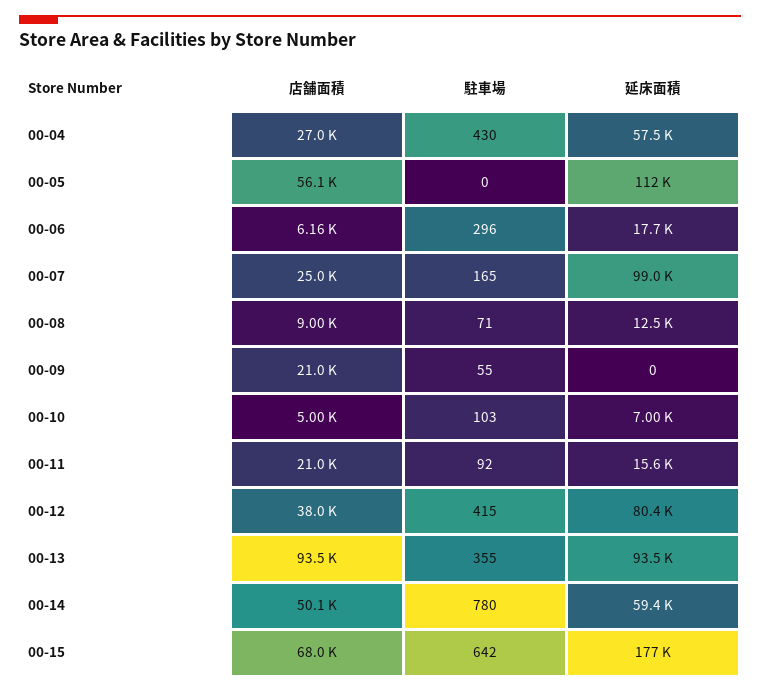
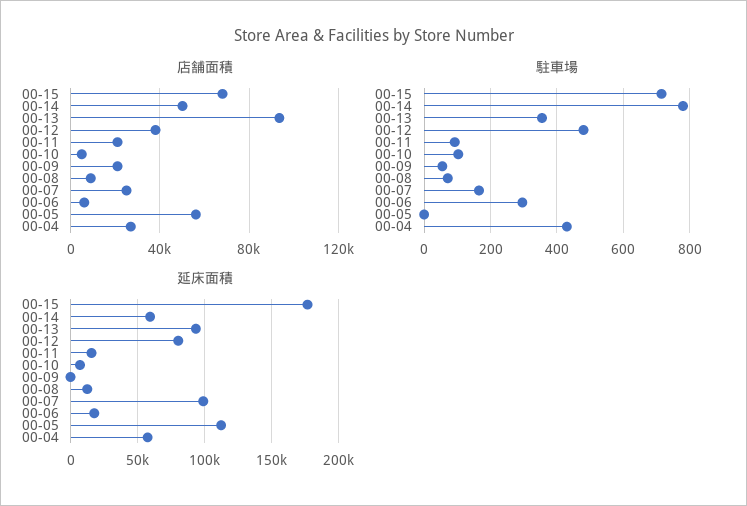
  {
    "店舗面積": {
      "00-04": 27000,
      "00-05": 56100,
      "00-06": 6160,
      "00-07": 25000,
      "00-08": 9000,
      "00-09": 21000,
      "00-10": 5000,
      "00-11": 21000,
      "00-12": 38000,
      "00-13": 93500,
      "00-14": 50100,
      "00-15": 68000
    },
    "駐車場": {
      "00-04": 430,
      "00-05": 0,
      "00-06": 296,
      "00-07": 165,
      "00-08": 71,
      "00-09": 55,
      "00-10": 103,
      "00-11": 92,
-     "00-12": 415,
+     "00-12": 480,
      "00-13": 355,
      "00-14": 780,
-     "00-15": 642
+     "00-15": 720
    },
    "延床面積": {
      "00-04": 57500,
      "00-05": 112000,
      "00-06": 17700,
      "00-07": 99000,
      "00-08": 12500,
      "00-09": 0,
      "00-10": 7000,
      "00-11": 15600,
      "00-12": 80400,
      "00-13": 93500,
      "00-14": 59400,
      "00-15": 177000
    }
  }

